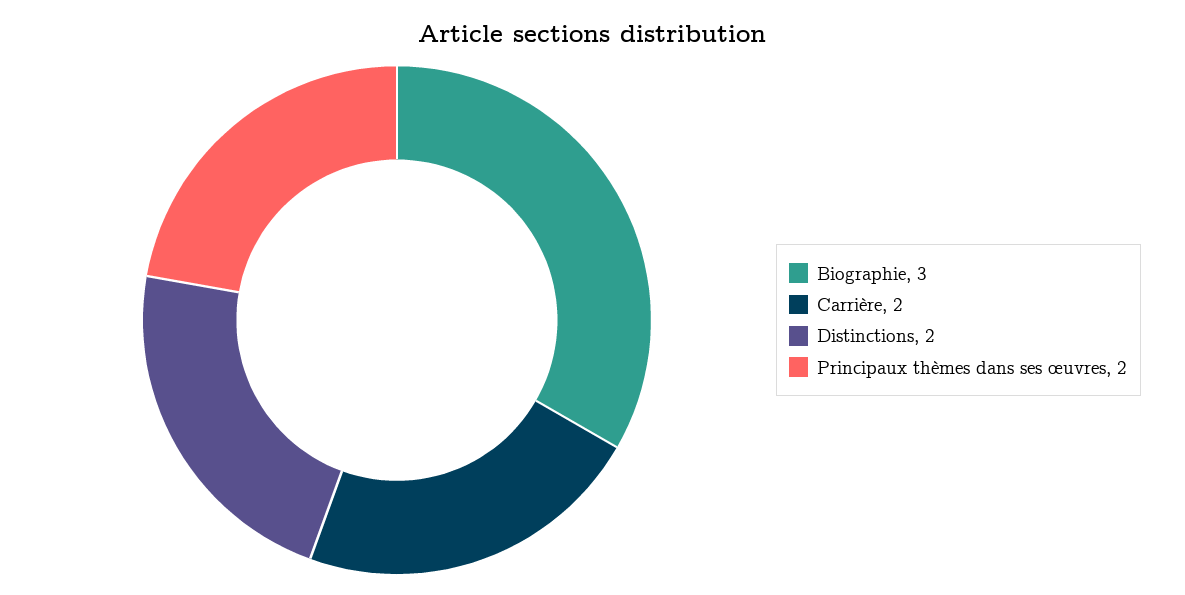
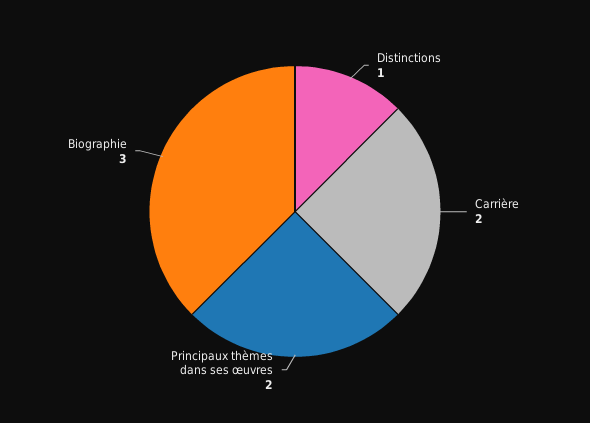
  {
    "Biographie": 3,
    "Carrière": 2,
-   "Distinctions": 2,
+   "Distinctions": 1,
    "Principaux thèmes dans ses œuvres": 2
  }

